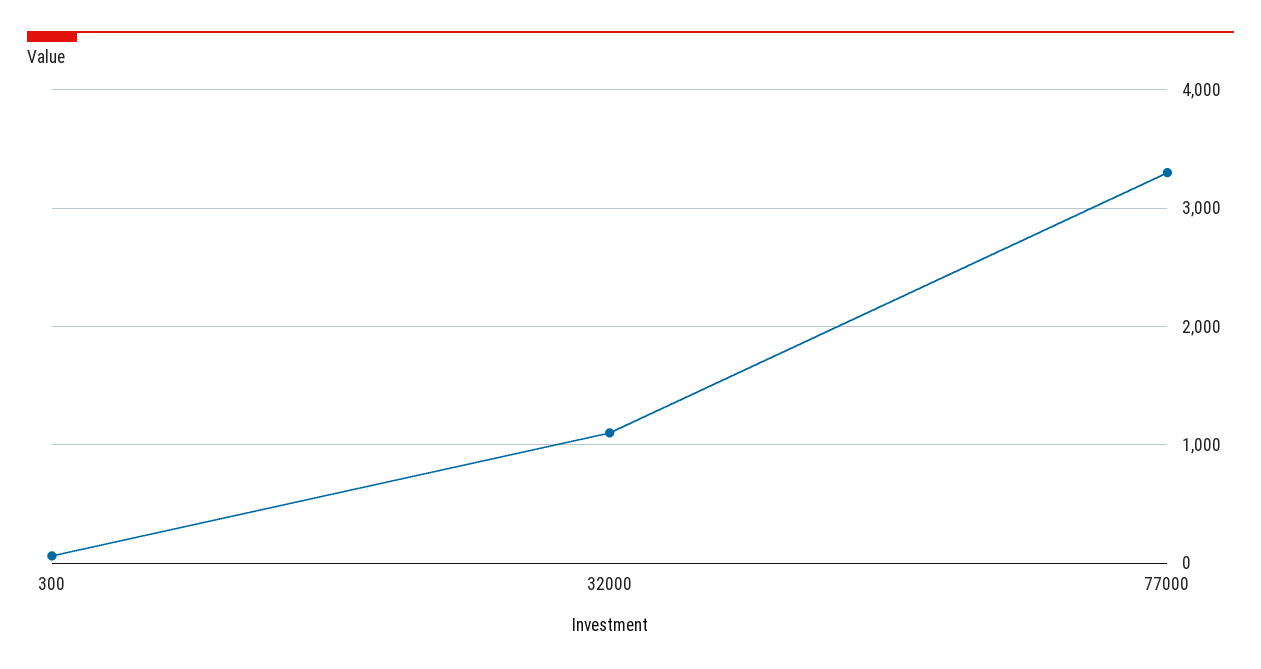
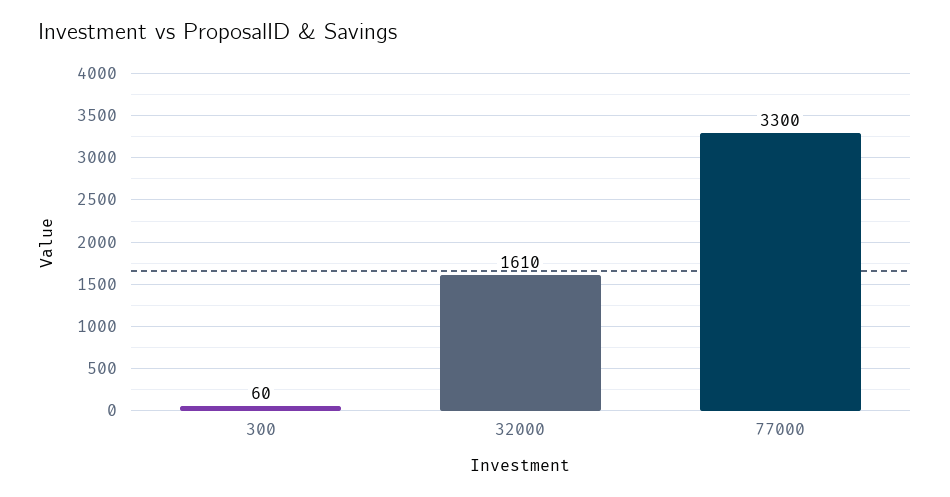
  {
    "300": 60,
-   "32000": 1100,
+   "32000": 1610,
    "77000": 3300
  }

